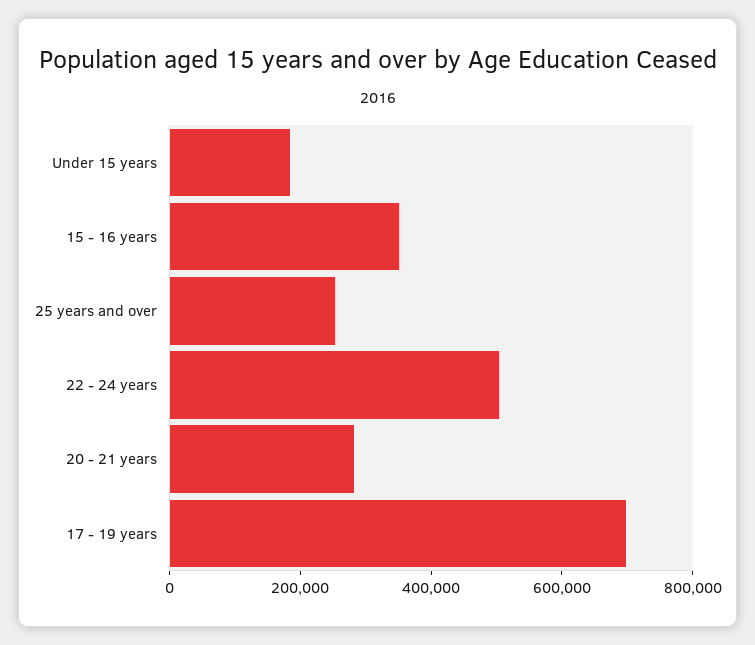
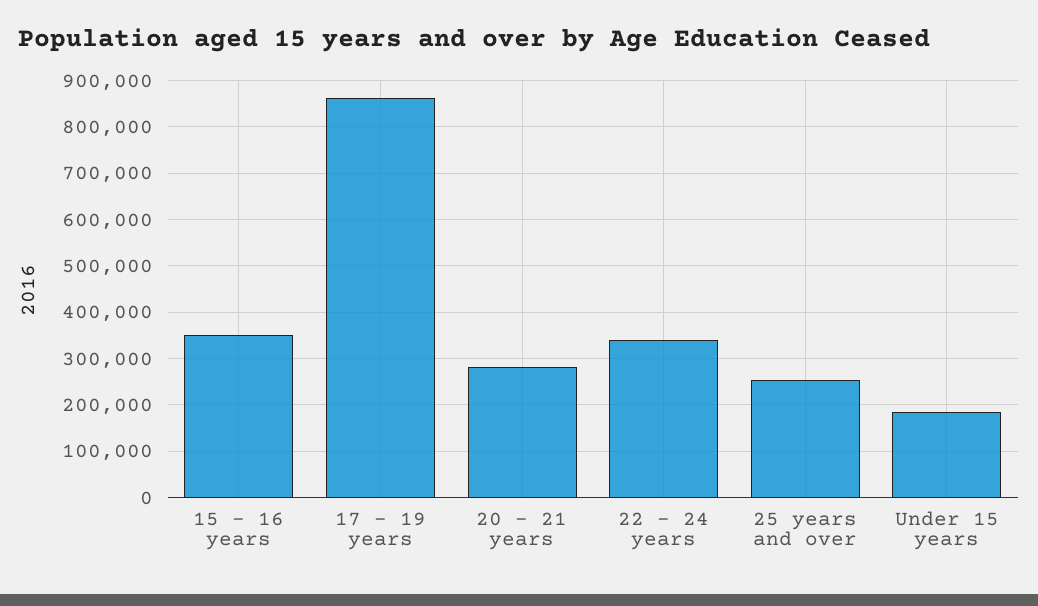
  {
    "Under 15 years": 180000,
    "15 - 16 years": 360000,
    "25 years and over": 260000,
-   "22 - 24 years": 500000,
+   "22 - 24 years": 340000,
    "20 - 21 years": 280000,
-   "17 - 19 years": 700000
+   "17 - 19 years": 860000
  }

